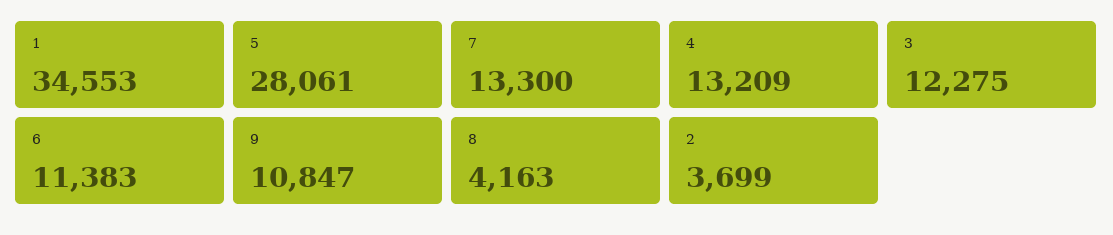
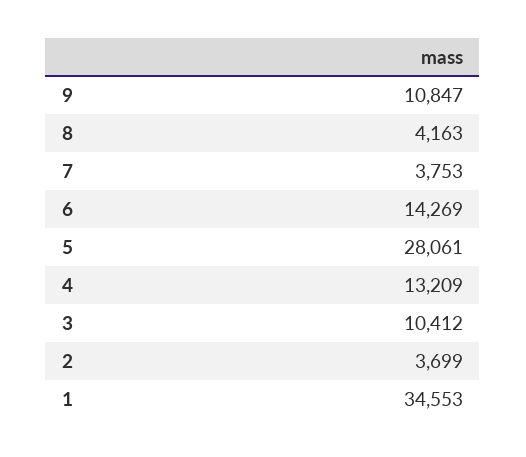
  {
    "1": 34553,
    "5": 28061,
-   "7": 13300,
+   "7": 3753,
    "4": 13209,
-   "3": 12275,
+   "3": 10412,
-   "6": 11383,
+   "6": 14269,
    "9": 10847,
    "8": 4163,
    "2": 3699
  }

